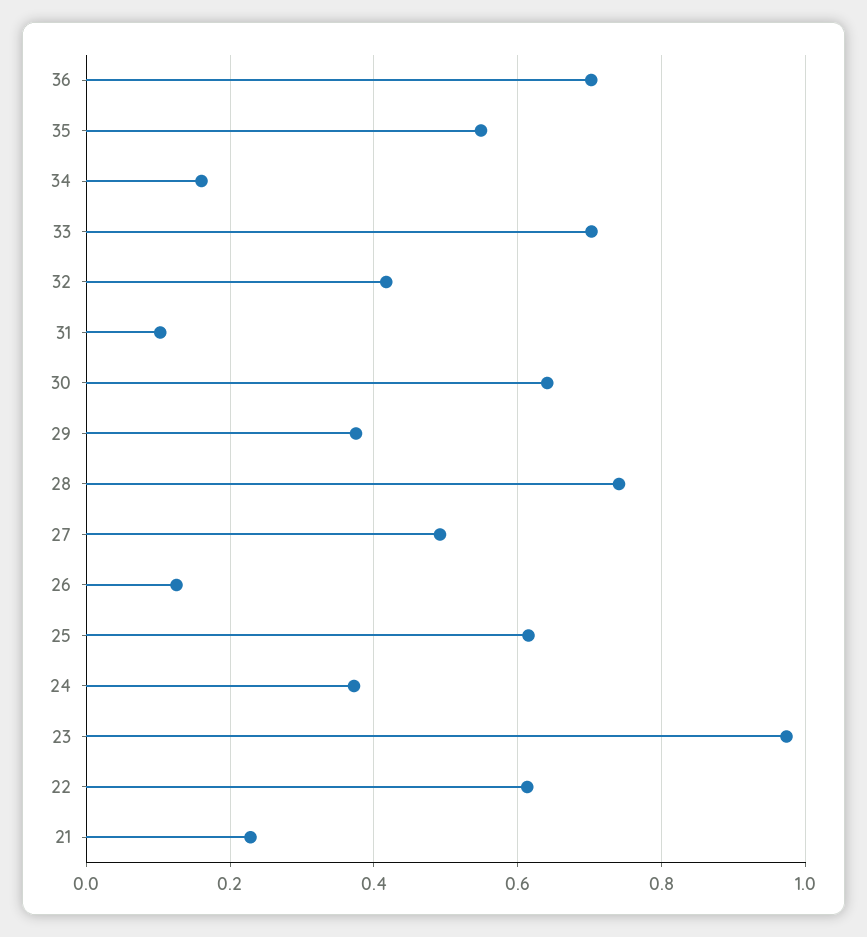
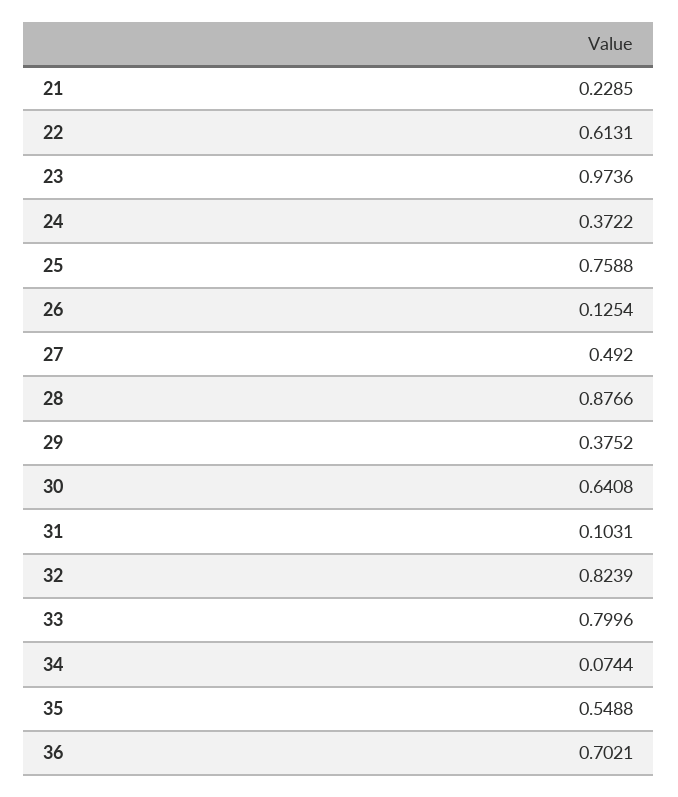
  {
    "36": 0.7021,
    "35": 0.5488,
-   "34": 0.16,
+   "34": 0.0744,
-   "33": 0.7,
+   "33": 0.7996,
-   "32": 0.42,
+   "32": 0.8239,
    "31": 0.1031,
    "30": 0.6408,
    "29": 0.3752,
-   "28": 0.74,
+   "28": 0.8766,
    "27": 0.492,
    "26": 0.1254,
-   "25": 0.62,
+   "25": 0.7588,
    "24": 0.3722,
    "23": 0.9736,
    "22": 0.6131,
    "21": 0.2285
  }

